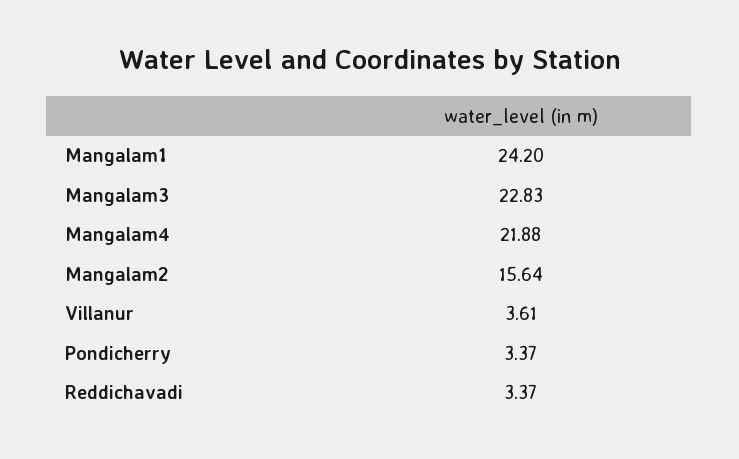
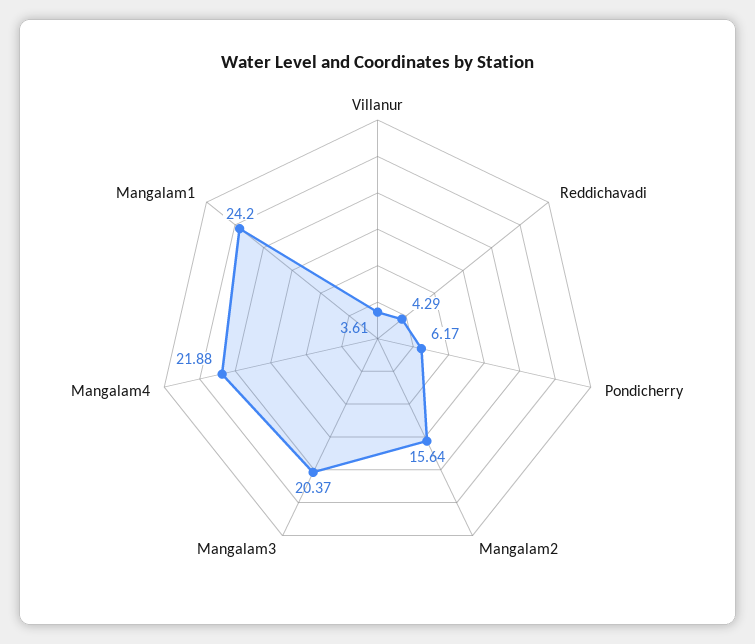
  {
    "Mangalam1": 24.2,
-   "Mangalam3": 22.83,
+   "Mangalam3": 20.37,
    "Mangalam4": 21.88,
    "Mangalam2": 15.64,
    "Villanur": 3.61,
-   "Pondicherry": 3.37,
+   "Pondicherry": 6.17,
-   "Reddichavadi": 3.37
+   "Reddichavadi": 4.29
  }

